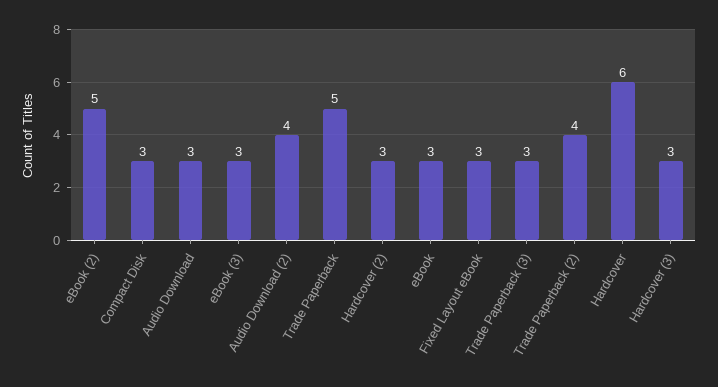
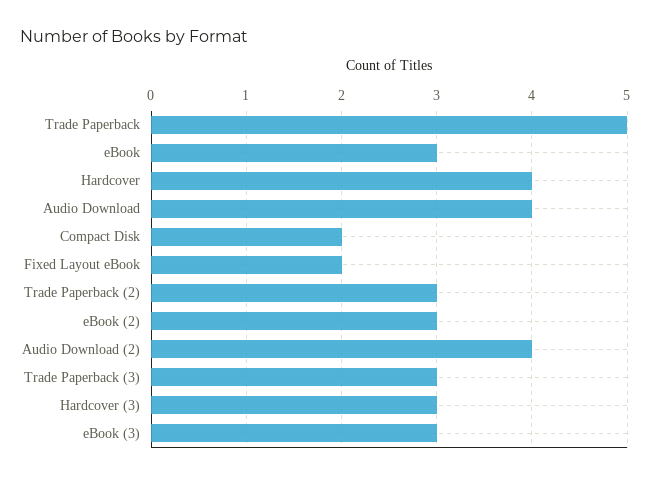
  {
-   "eBook (2)": 5,
+   "eBook (2)": 3,
-   "Compact Disk": 3,
+   "Compact Disk": 2,
-   "Audio Download": 3,
+   "Audio Download": 4,
    "eBook (3)": 3,
    "Audio Download (2)": 4,
    "Trade Paperback": 5,
-   "Hardcover (2)": 3,
    "eBook": 3,
-   "Fixed Layout eBook": 3,
+   "Fixed Layout eBook": 2,
    "Trade Paperback (3)": 3,
-   "Trade Paperback (2)": 4,
+   "Trade Paperback (2)": 3,
-   "Hardcover": 6,
+   "Hardcover": 4,
    "Hardcover (3)": 3
  }

